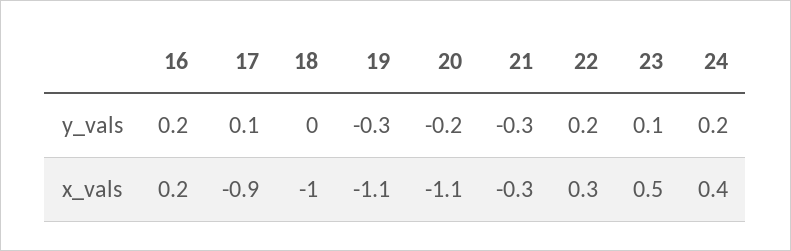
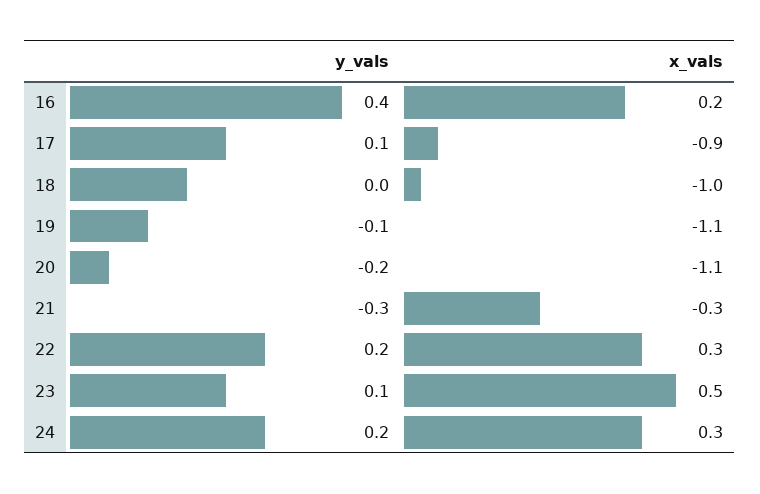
  {
    "16": {
-     "y_vals": 0.2,
+     "y_vals": 0.4,
      "x_vals": 0.2
    },
    "17": {
      "y_vals": 0.1,
      "x_vals": -0.9
    },
    "18": {
      "y_vals": 0,
      "x_vals": -1
    },
    "19": {
-     "y_vals": -0.3,
+     "y_vals": -0.1,
      "x_vals": -1.1
    },
    "20": {
      "y_vals": -0.2,
      "x_vals": -1.1
    },
    "21": {
      "y_vals": -0.3,
      "x_vals": -0.3
    },
    "22": {
      "y_vals": 0.2,
      "x_vals": 0.3
    },
    "23": {
      "y_vals": 0.1,
      "x_vals": 0.5
    },
    "24": {
      "y_vals": 0.2,
-     "x_vals": 0.4
+     "x_vals": 0.3
    }
  }

